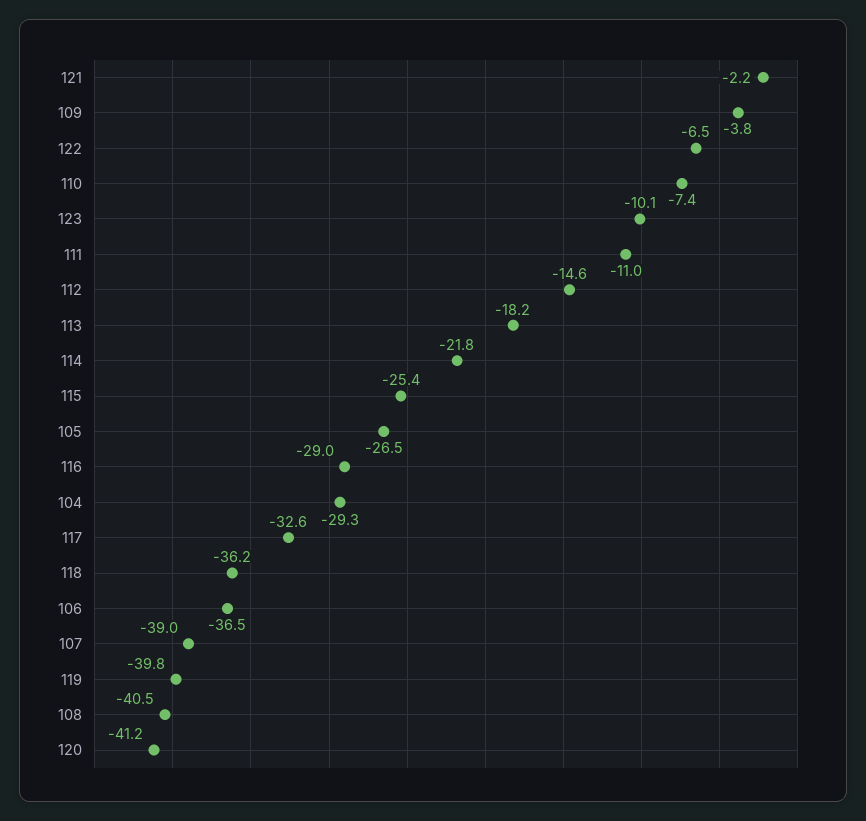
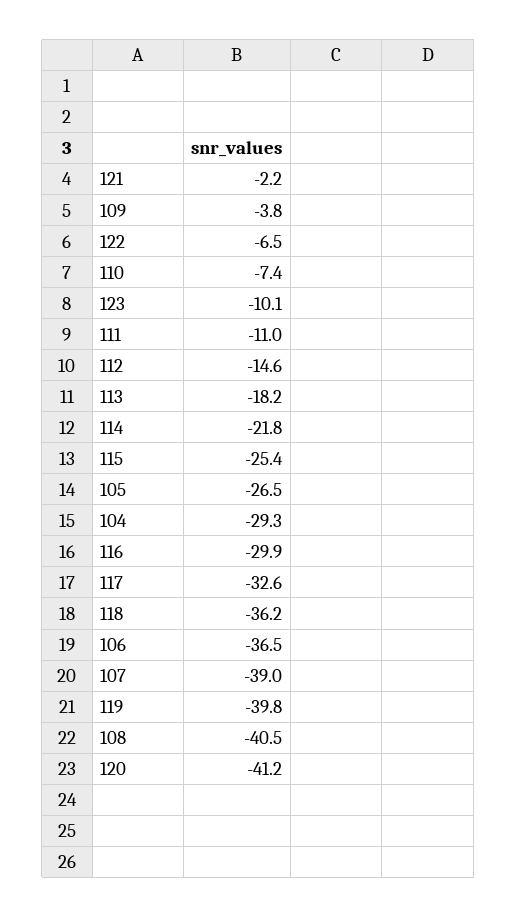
  {
    "121": -2.2,
    "109": -3.8,
    "122": -6.5,
    "110": -7.4,
    "123": -10.1,
    "111": -11,
    "112": -14.6,
    "113": -18.2,
    "114": -21.8,
    "115": -25.4,
    "105": -26.5,
-   "116": -29,
+   "116": -29.9,
    "104": -29.3,
    "117": -32.6,
    "118": -36.2,
    "106": -36.5,
    "107": -39,
    "119": -39.8,
    "108": -40.5,
    "120": -41.2
  }

